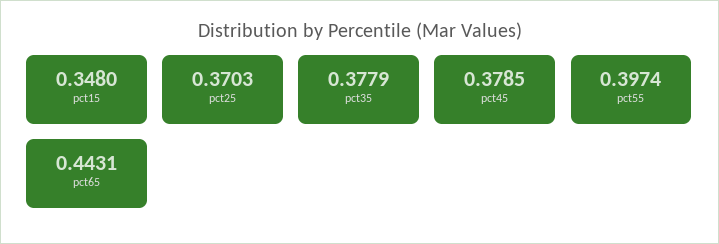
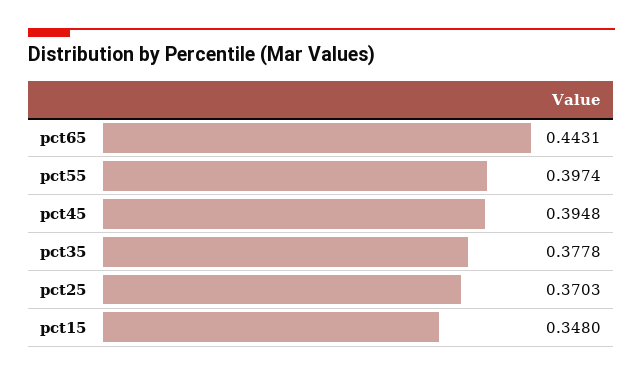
  {
    "pct15": 0.348,
    "pct25": 0.3703,
-   "pct35": 0.3779,
+   "pct35": 0.3778,
-   "pct45": 0.3785,
+   "pct45": 0.3948,
    "pct55": 0.3974,
    "pct65": 0.4431
  }

